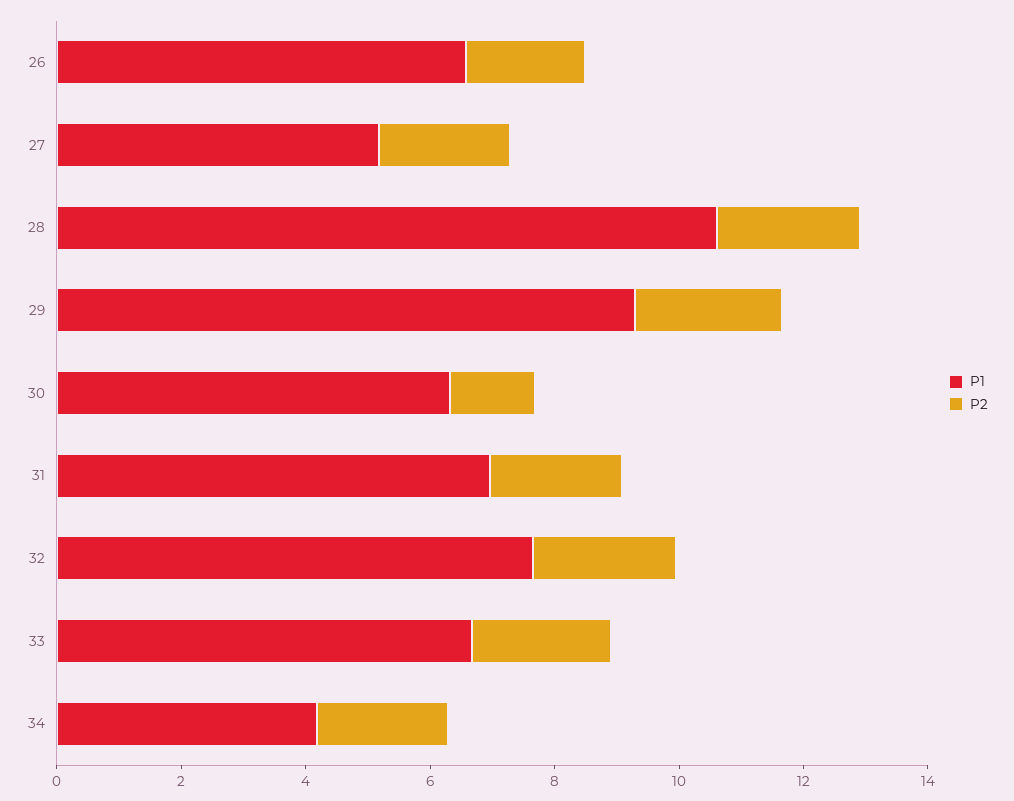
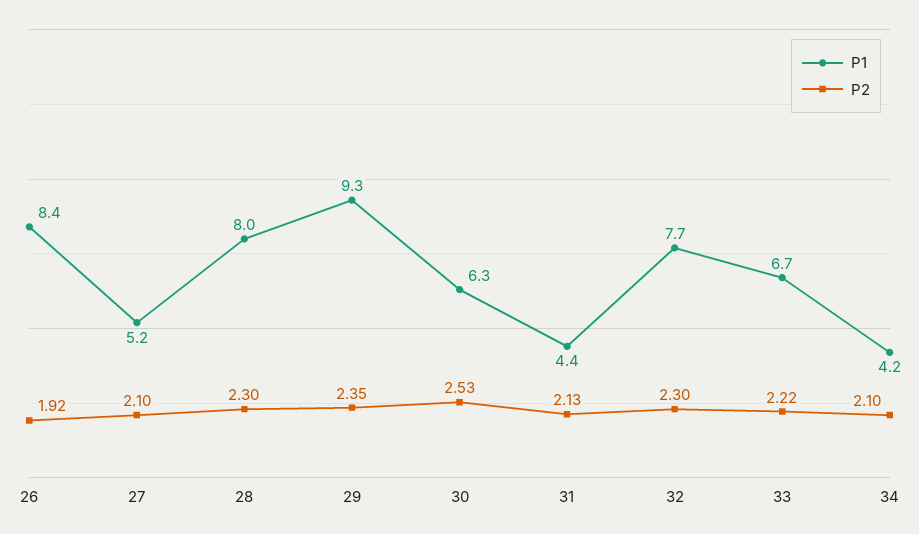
  {
    "P1": {
-     "26": 6.5,
+     "26": 8.4,
      "27": 5.2,
-     "28": 10.5,
+     "28": 8,
      "29": 9.3,
      "30": 6.3,
-     "31": 7,
+     "31": 4.4,
      "32": 7.7,
      "33": 6.7,
      "34": 4.2
    },
    "P2": {
      "26": 1.92,
      "27": 2.1,
      "28": 2.3,
      "29": 2.35,
-     "30": 1.5,
+     "30": 2.53,
      "31": 2.13,
      "32": 2.3,
      "33": 2.22,
      "34": 2.1
    }
  }

